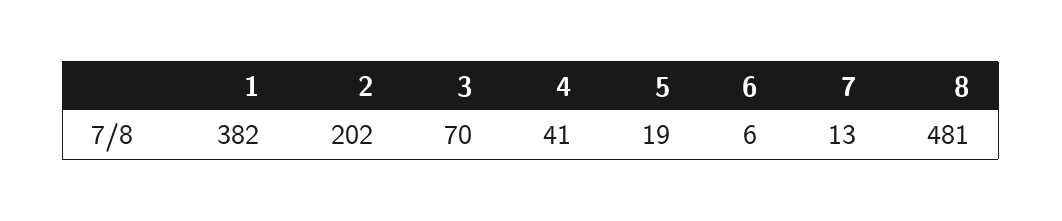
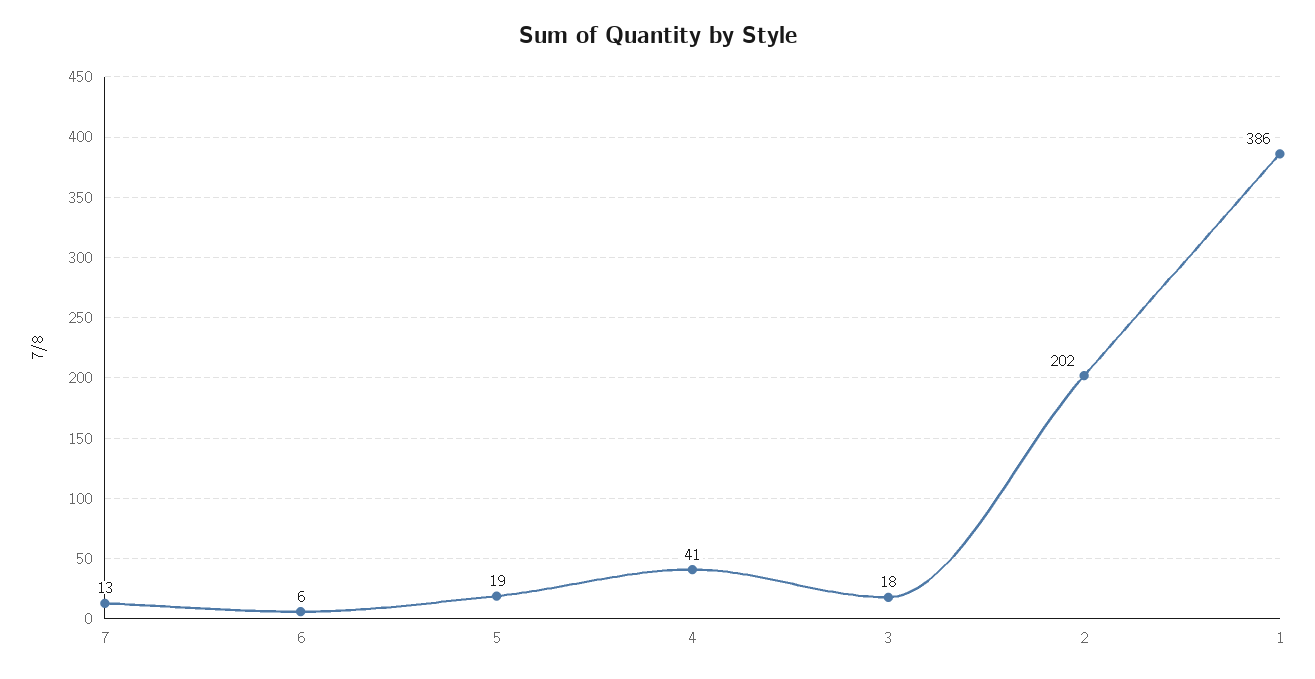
  {
-   "1": 382,
+   "1": 386,
    "2": 202,
-   "3": 70,
+   "3": 18,
    "4": 41,
    "5": 19,
    "6": 6,
-   "7": 13,
+   "7": 13
-   "8": 481
  }

